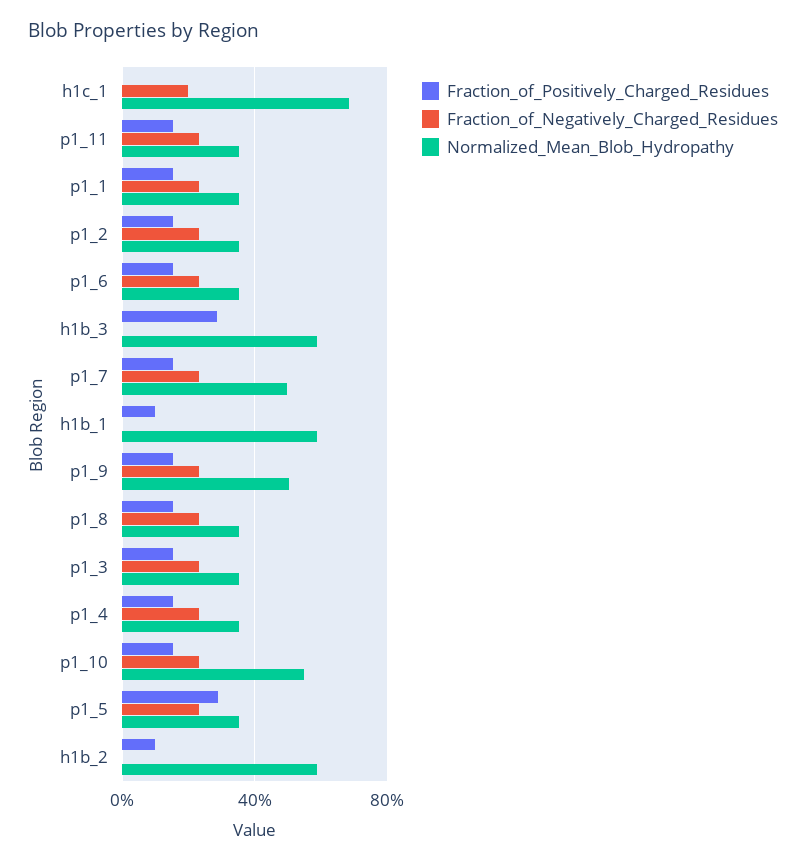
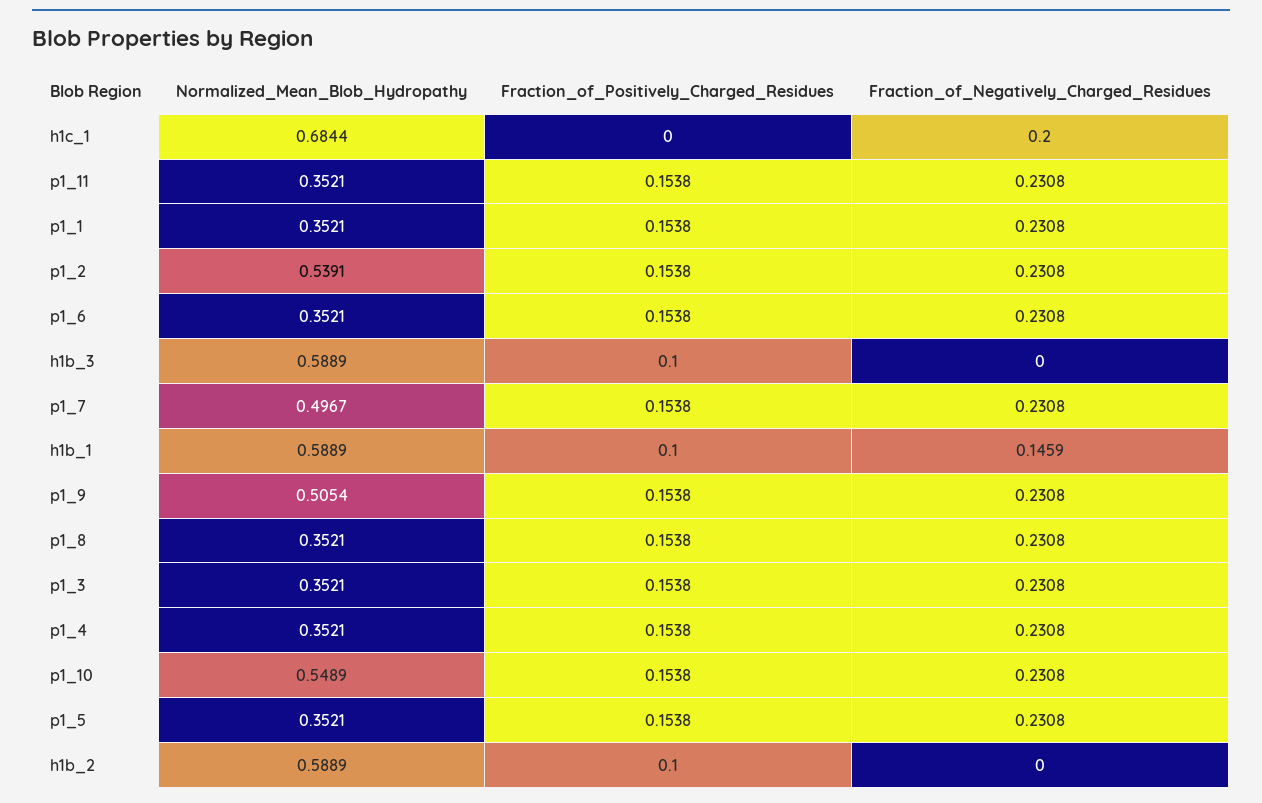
  {
    "Fraction_of_Positively_Charged_Residues": {
      "h1c_1": 0,
      "p1_11": 0.1538,
      "p1_1": 0.1538,
      "p1_2": 0.1538,
      "p1_6": 0.1538,
-     "h1b_3": 0.3,
+     "h1b_3": 0.1,
      "p1_7": 0.1538,
      "h1b_1": 0.1,
      "p1_9": 0.1538,
      "p1_8": 0.1538,
      "p1_3": 0.1538,
      "p1_4": 0.1538,
      "p1_10": 0.1538,
-     "p1_5": 0.3,
+     "p1_5": 0.1538,
      "h1b_2": 0.1
    },
    "Fraction_of_Negatively_Charged_Residues": {
      "h1c_1": 0.2,
      "p1_11": 0.2308,
      "p1_1": 0.2308,
      "p1_2": 0.2308,
      "p1_6": 0.2308,
      "h1b_3": 0,
      "p1_7": 0.2308,
-     "h1b_1": 0,
+     "h1b_1": 0.1459,
      "p1_9": 0.2308,
      "p1_8": 0.2308,
      "p1_3": 0.2308,
      "p1_4": 0.2308,
      "p1_10": 0.2308,
      "p1_5": 0.2308,
      "h1b_2": 0
    },
    "Normalized_Mean_Blob_Hydropathy": {
      "h1c_1": 0.6844,
      "p1_11": 0.3521,
      "p1_1": 0.3521,
-     "p1_2": 0.35,
+     "p1_2": 0.5391,
      "p1_6": 0.3521,
      "h1b_3": 0.5889,
      "p1_7": 0.4967,
      "h1b_1": 0.5889,
      "p1_9": 0.5054,
      "p1_8": 0.3521,
      "p1_3": 0.3521,
      "p1_4": 0.3521,
      "p1_10": 0.5489,
      "p1_5": 0.3521,
      "h1b_2": 0.5889
    }
  }

